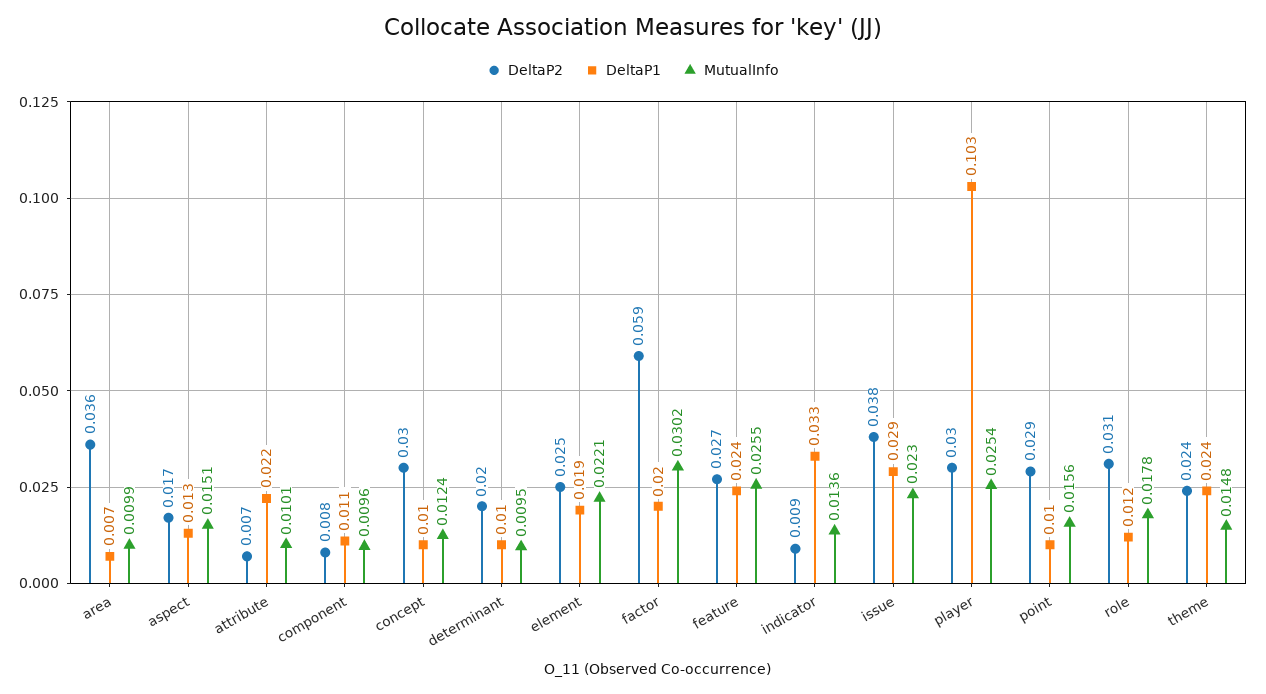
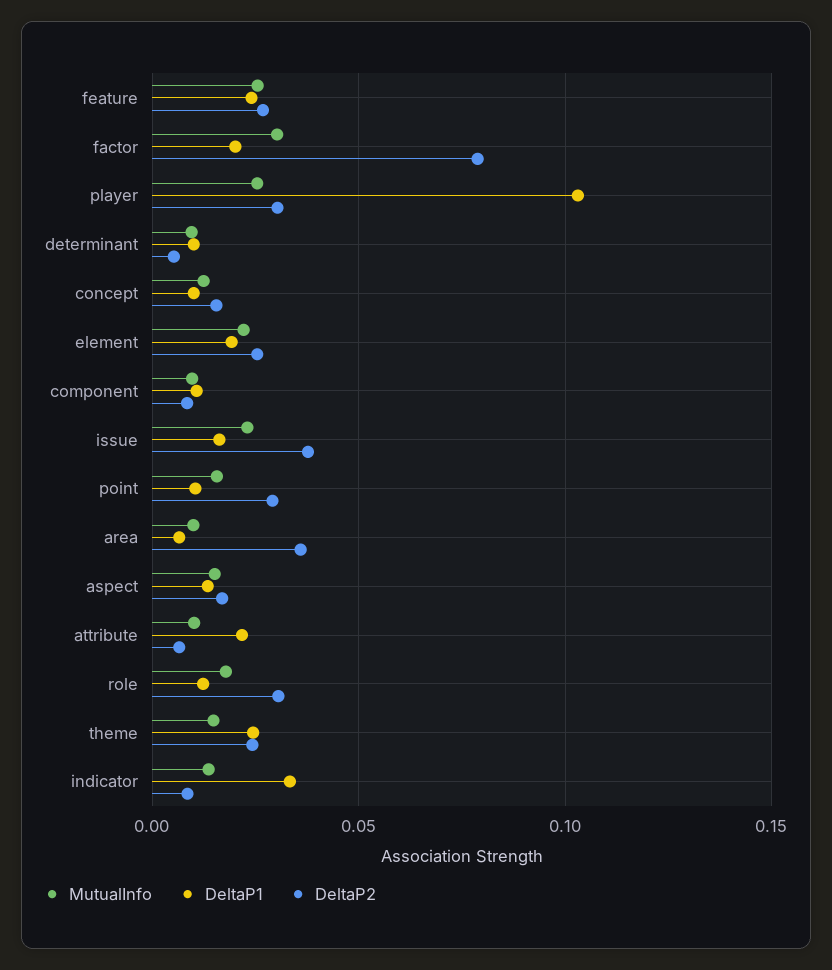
  {
    "DeltaP2": {
      "area": 0.036,
      "aspect": 0.017,
      "attribute": 0.007,
      "component": 0.008,
-     "concept": 0.03,
+     "concept": 0.015,
-     "determinant": 0.02,
+     "determinant": 0.005,
      "element": 0.025,
-     "factor": 0.059,
+     "factor": 0.08,
      "feature": 0.027,
      "indicator": 0.009,
      "issue": 0.038,
      "player": 0.03,
      "point": 0.029,
      "role": 0.031,
      "theme": 0.024
    },
    "DeltaP1": {
      "area": 0.007,
      "aspect": 0.013,
      "attribute": 0.022,
      "component": 0.011,
      "concept": 0.01,
      "determinant": 0.01,
      "element": 0.019,
      "factor": 0.02,
      "feature": 0.024,
      "indicator": 0.033,
-     "issue": 0.029,
+     "issue": 0.015,
      "player": 0.103,
      "point": 0.01,
      "role": 0.012,
      "theme": 0.024
    },
    "MutualInfo": {
      "area": 0.0099,
      "aspect": 0.0151,
      "attribute": 0.0101,
      "component": 0.0096,
      "concept": 0.0124,
      "determinant": 0.0095,
      "element": 0.0221,
      "factor": 0.0302,
      "feature": 0.0255,
      "indicator": 0.0136,
      "issue": 0.023,
      "player": 0.0254,
      "point": 0.0156,
      "role": 0.0178,
      "theme": 0.0148
    }
  }

